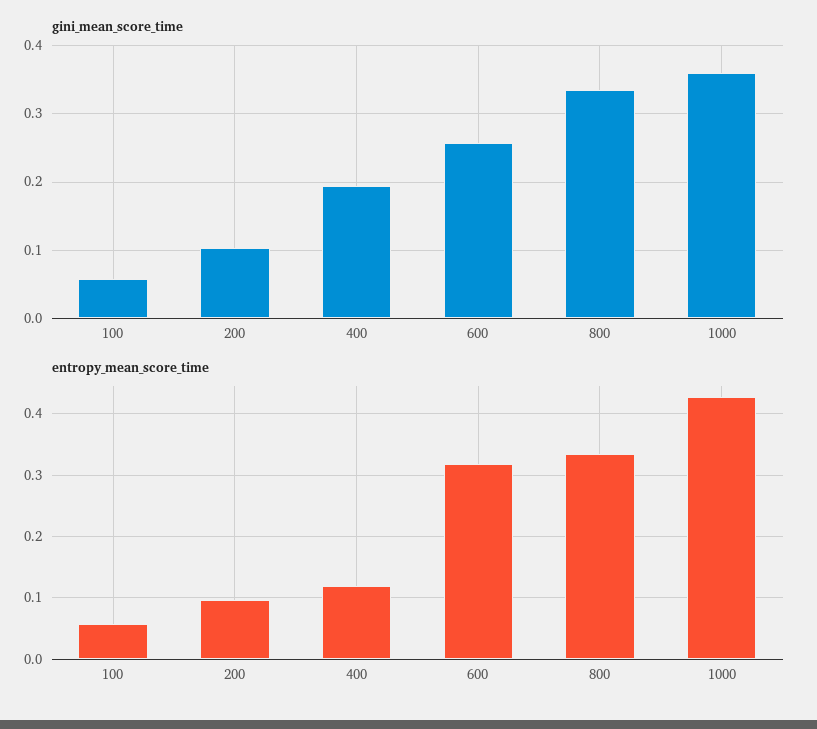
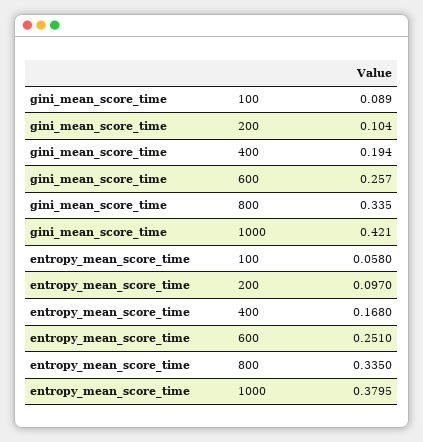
  {
    "gini_mean_score_time": {
-     "100": 0.06,
+     "100": 0.089,
      "200": 0.104,
      "400": 0.194,
      "600": 0.257,
      "800": 0.335,
-     "1000": 0.36
+     "1000": 0.421
    },
    "entropy_mean_score_time": {
      "100": 0.058,
      "200": 0.097,
-     "400": 0.12,
+     "400": 0.168,
-     "600": 0.32,
+     "600": 0.251,
      "800": 0.335,
-     "1000": 0.43
+     "1000": 0.3795
    }
  }

